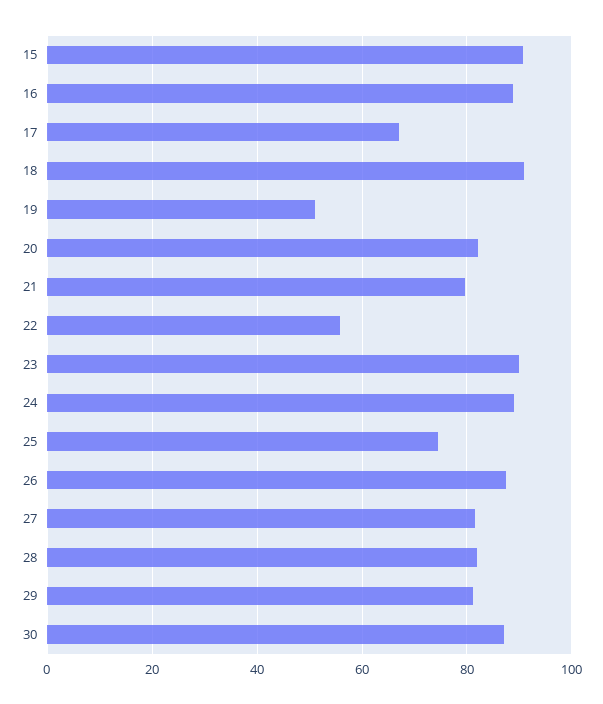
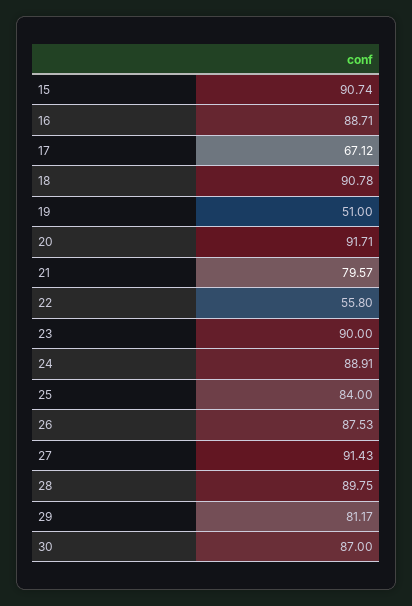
  {
    "15": 90.74,
    "16": 88.71,
    "17": 67.12,
    "18": 90.78,
    "19": 51,
-   "20": 82,
+   "20": 91.71,
    "21": 79.57,
    "22": 55.8,
    "23": 90,
    "24": 88.91,
-   "25": 74,
+   "25": 84,
    "26": 87.53,
-   "27": 82,
+   "27": 91.43,
-   "28": 82,
+   "28": 89.75,
    "29": 81.17,
    "30": 87
  }

